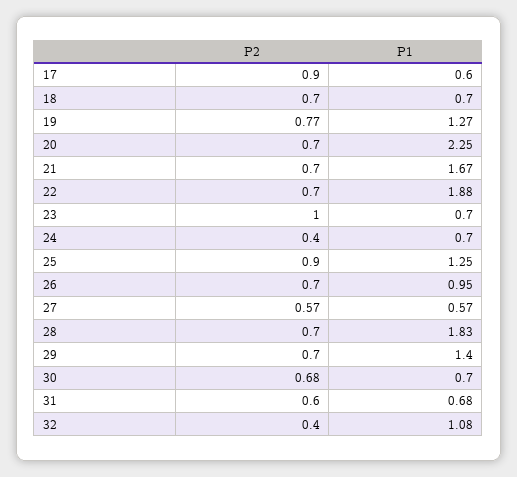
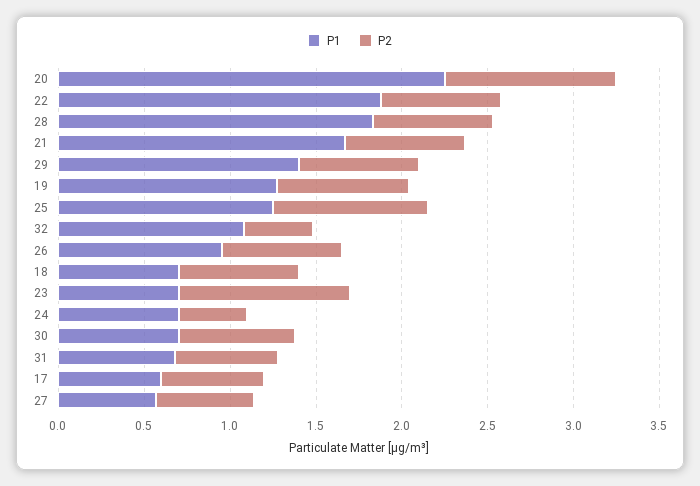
  {
    "P2": {
-     "17": 0.9,
+     "17": 0.6,
      "18": 0.7,
      "19": 0.77,
-     "20": 0.7,
+     "20": 1,
      "21": 0.7,
      "22": 0.7,
      "23": 1,
      "24": 0.4,
      "25": 0.9,
      "26": 0.7,
      "27": 0.57,
      "28": 0.7,
      "29": 0.7,
      "30": 0.68,
      "31": 0.6,
      "32": 0.4
    },
    "P1": {
      "17": 0.6,
      "18": 0.7,
      "19": 1.27,
      "20": 2.25,
      "21": 1.67,
      "22": 1.88,
      "23": 0.7,
      "24": 0.7,
      "25": 1.25,
      "26": 0.95,
      "27": 0.57,
      "28": 1.83,
      "29": 1.4,
      "30": 0.7,
      "31": 0.68,
      "32": 1.08
    }
  }

